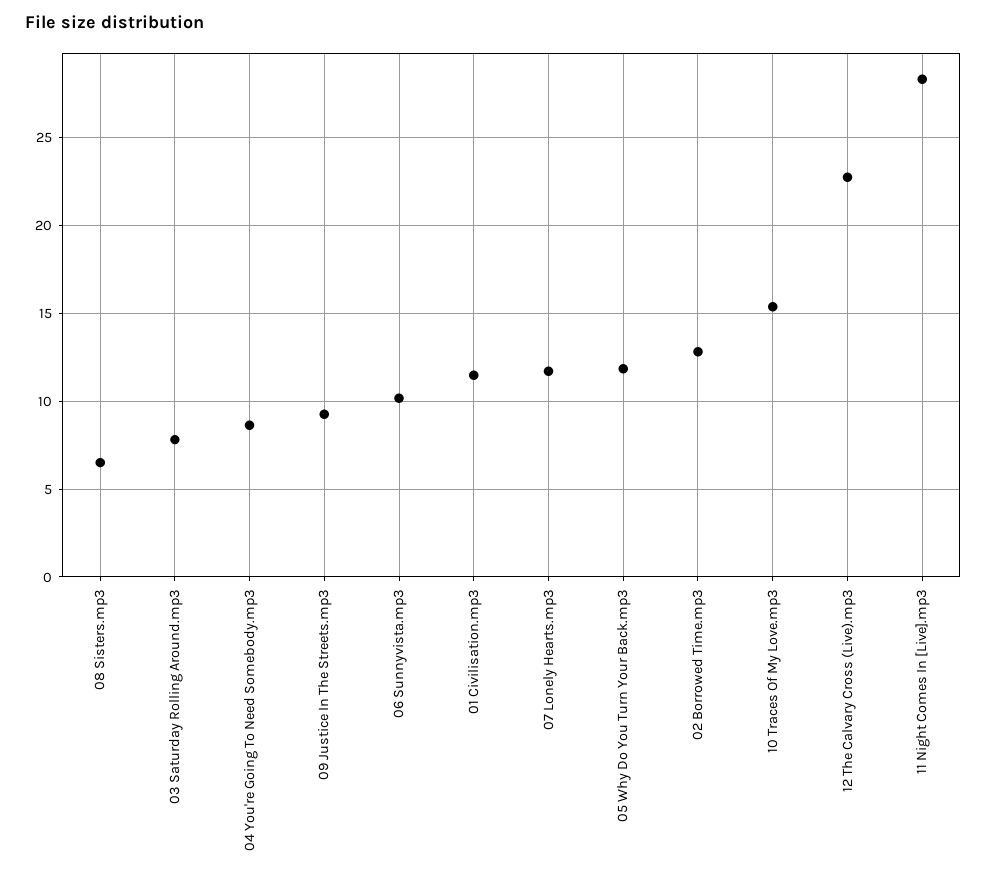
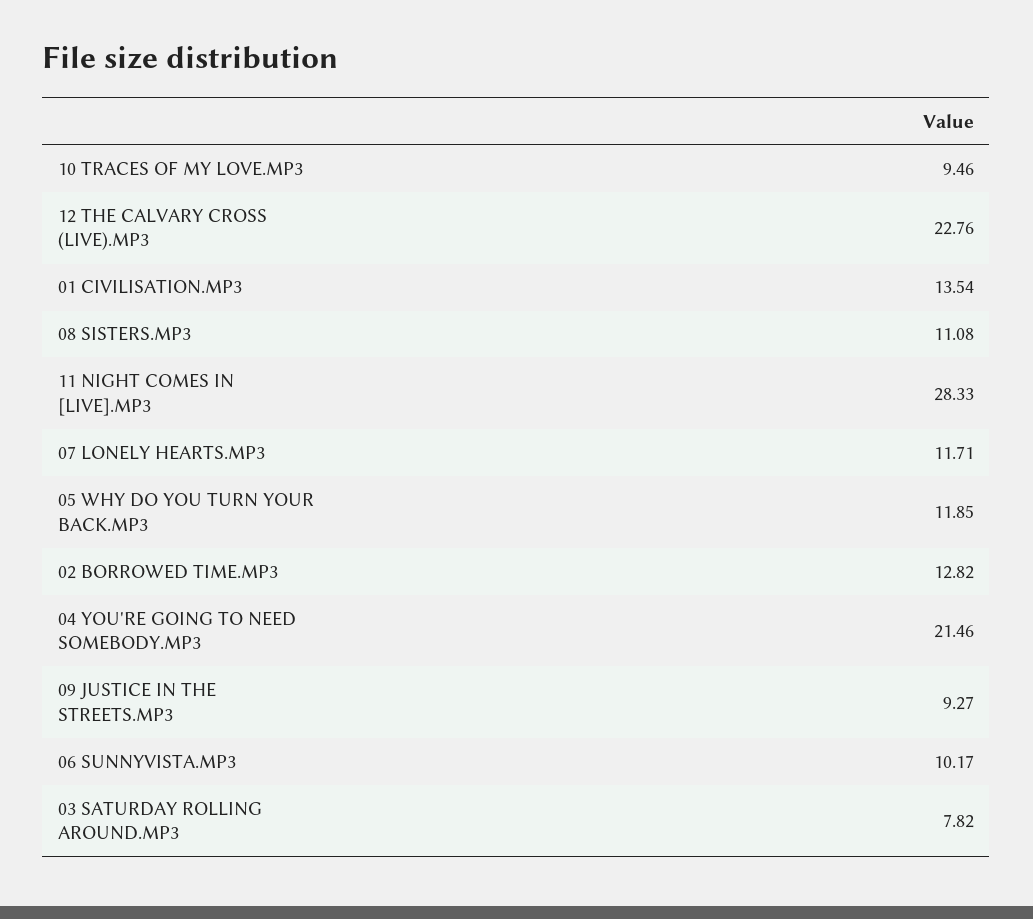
  {
-   "08 Sisters.mp3": 6.5,
+   "08 Sisters.mp3": 11.08,
    "03 Saturday Rolling Around.mp3": 7.82,
-   "04 You're Going To Need Somebody.mp3": 8.5,
+   "04 You're Going To Need Somebody.mp3": 21.46,
    "09 Justice In The Streets.mp3": 9.27,
    "06 Sunnyvista.mp3": 10.17,
-   "01 Civilisation.mp3": 11.5,
+   "01 Civilisation.mp3": 13.54,
    "07 Lonely Hearts.mp3": 11.71,
    "05 Why Do You Turn Your Back.mp3": 11.85,
    "02 Borrowed Time.mp3": 12.82,
-   "10 Traces Of My Love.mp3": 15.5,
+   "10 Traces Of My Love.mp3": 9.46,
    "12 The Calvary Cross (Live).mp3": 22.76,
    "11 Night Comes In [Live].mp3": 28.33
  }

